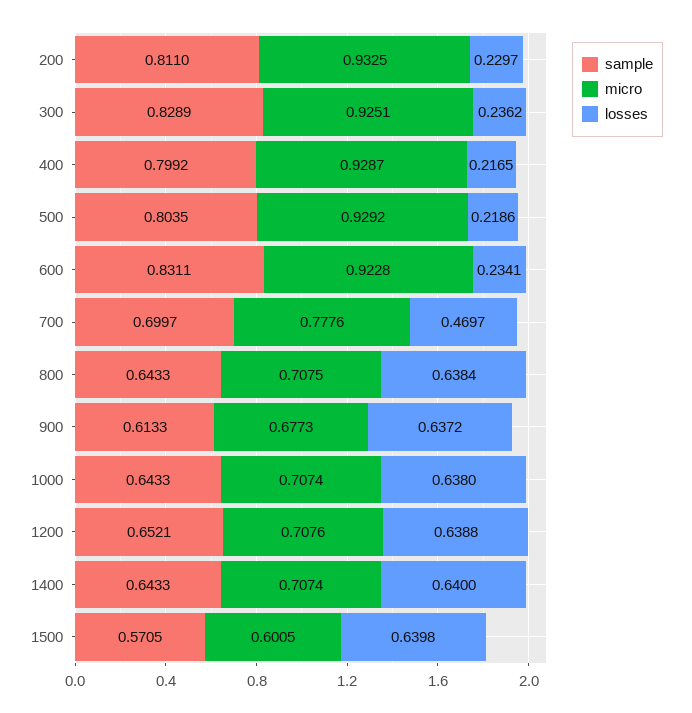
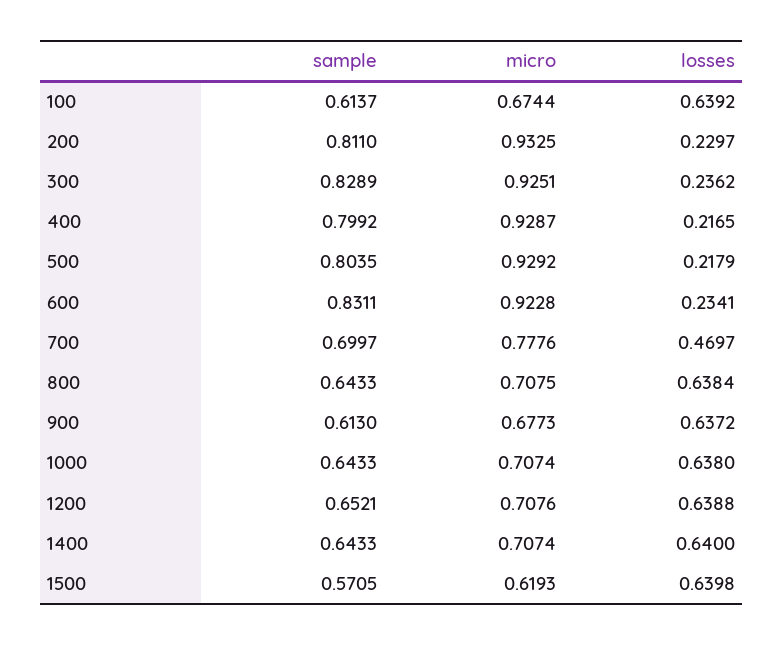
  {
    "sample": {
      "200": 0.811,
      "300": 0.8289,
      "400": 0.7992,
      "500": 0.8035,
      "600": 0.8311,
      "700": 0.6997,
      "800": 0.6433,
-     "900": 0.6133,
+     "900": 0.613,
      "1000": 0.6433,
      "1200": 0.6521,
      "1400": 0.6433,
-     "1500": 0.5705
+     "1500": 0.5705,
+     "100": 0.6137
    },
    "micro": {
      "200": 0.9325,
      "300": 0.9251,
      "400": 0.9287,
      "500": 0.9292,
      "600": 0.9228,
      "700": 0.7776,
      "800": 0.7075,
      "900": 0.6773,
      "1000": 0.7074,
      "1200": 0.7076,
      "1400": 0.7074,
-     "1500": 0.6005
+     "1500": 0.6193,
+     "100": 0.6744
    },
    "losses": {
      "200": 0.2297,
      "300": 0.2362,
      "400": 0.2165,
-     "500": 0.2186,
+     "500": 0.2179,
      "600": 0.2341,
      "700": 0.4697,
      "800": 0.6384,
      "900": 0.6372,
      "1000": 0.638,
      "1200": 0.6388,
      "1400": 0.64,
-     "1500": 0.6398
+     "1500": 0.6398,
+     "100": 0.6392
    }
  }

